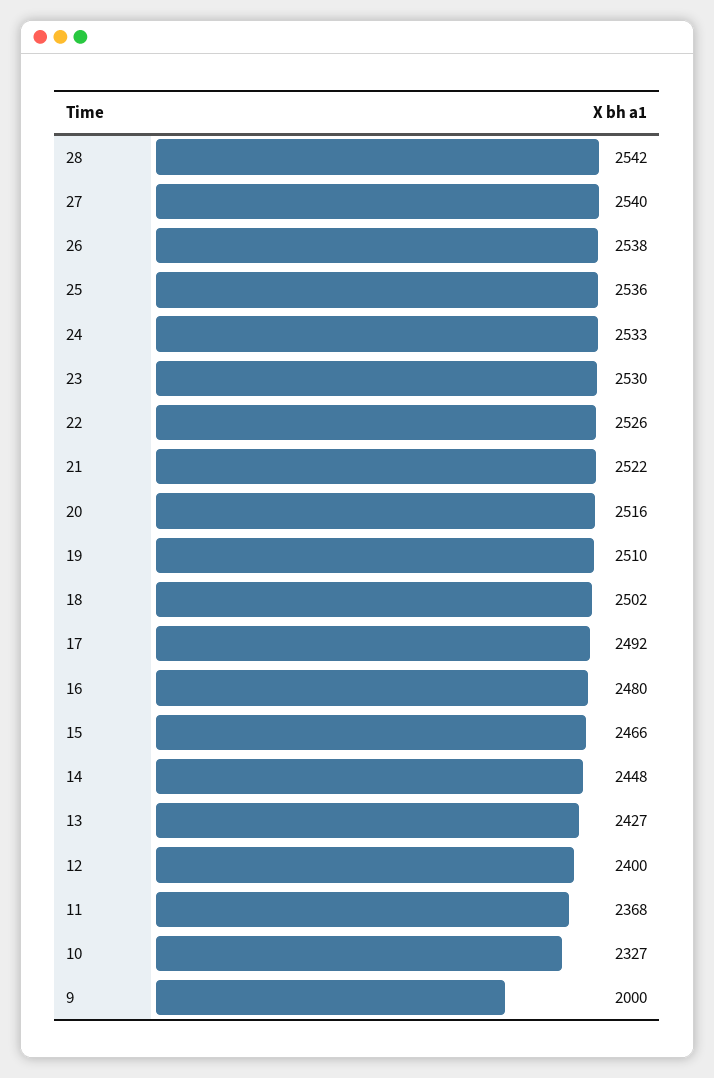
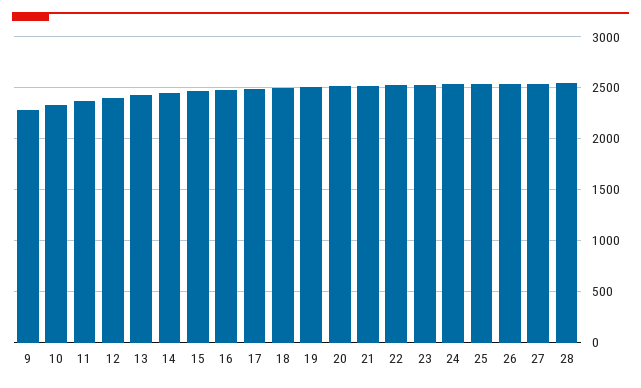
  {
    "28": 2542,
    "27": 2540,
    "26": 2538,
    "25": 2536,
    "24": 2533,
    "23": 2530,
    "22": 2526,
    "21": 2522,
    "20": 2516,
    "19": 2510,
    "18": 2502,
    "17": 2492,
    "16": 2480,
    "15": 2466,
    "14": 2448,
    "13": 2427,
    "12": 2400,
    "11": 2368,
    "10": 2327,
-   "9": 2000
+   "9": 2300
  }

